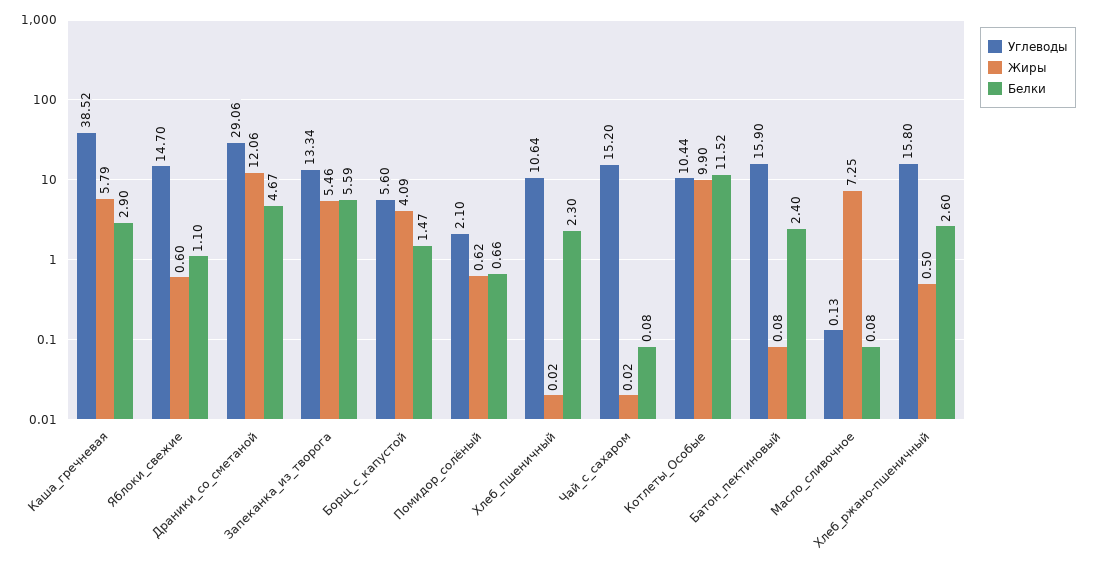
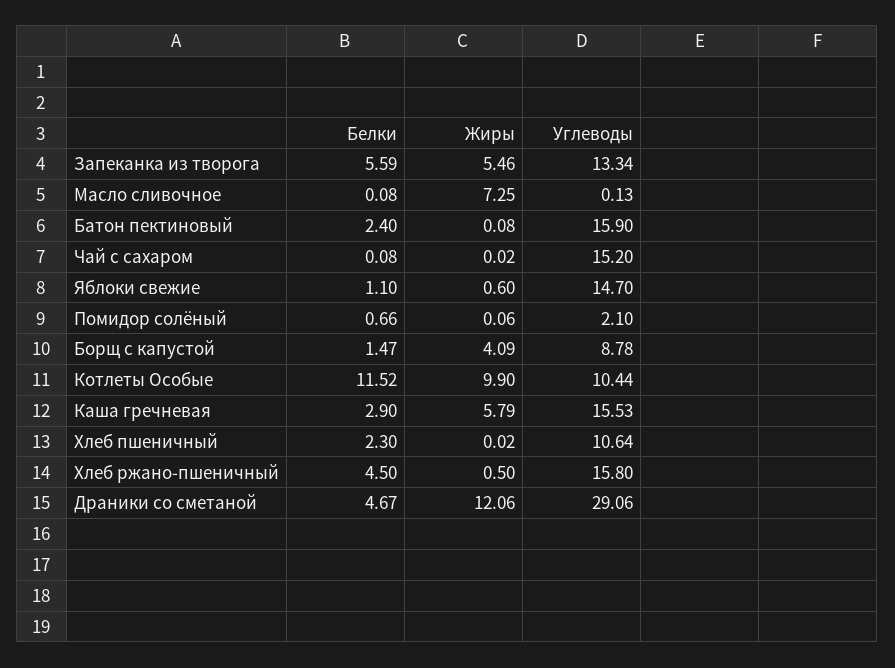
  {
    "Углеводы": {
-     "Каша_гречневая": 38.52,
+     "Каша_гречневая": 15.53,
      "Яблоки_свежие": 14.7,
      "Драники_со_сметаной": 29.06,
      "Запеканка_из_творога": 13.34,
-     "Борщ_с_капустой": 5.6,
+     "Борщ_с_капустой": 8.78,
      "Помидор_солёный": 2.1,
      "Хлеб_пшеничный": 10.64,
      "Чай_с_сахаром": 15.2,
      "Котлеты_Особые": 10.44,
      "Батон_пектиновый": 15.9,
      "Масло_сливочное": 0.13,
      "Хлеб_ржано-пшеничный": 15.8
    },
    "Жиры": {
      "Каша_гречневая": 5.79,
      "Яблоки_свежие": 0.6,
      "Драники_со_сметаной": 12.06,
      "Запеканка_из_творога": 5.46,
      "Борщ_с_капустой": 4.09,
-     "Помидор_солёный": 0.62,
+     "Помидор_солёный": 0.06,
      "Хлеб_пшеничный": 0.02,
      "Чай_с_сахаром": 0.02,
      "Котлеты_Особые": 9.9,
      "Батон_пектиновый": 0.08,
      "Масло_сливочное": 7.25,
      "Хлеб_ржано-пшеничный": 0.5
    },
    "Белки": {
      "Каша_гречневая": 2.9,
      "Яблоки_свежие": 1.1,
      "Драники_со_сметаной": 4.67,
      "Запеканка_из_творога": 5.59,
      "Борщ_с_капустой": 1.47,
      "Помидор_солёный": 0.66,
      "Хлеб_пшеничный": 2.3,
      "Чай_с_сахаром": 0.08,
      "Котлеты_Особые": 11.52,
      "Батон_пектиновый": 2.4,
      "Масло_сливочное": 0.08,
-     "Хлеб_ржано-пшеничный": 2.6
+     "Хлеб_ржано-пшеничный": 4.5
    }
  }

